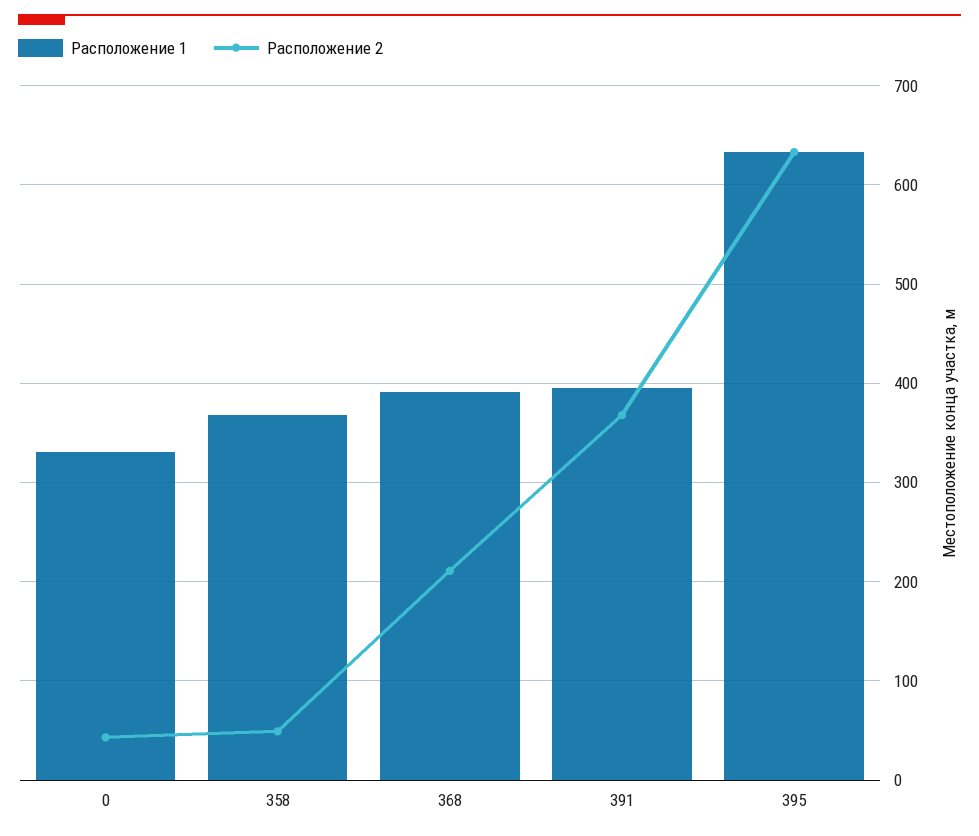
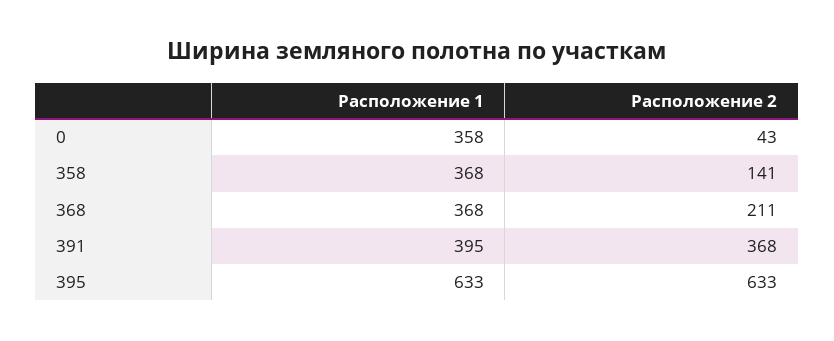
  {
    "Расположение 1": {
-     "0": 330,
+     "0": 358,
      "358": 368,
-     "368": 390,
+     "368": 368,
      "391": 395,
      "395": 633
    },
    "Расположение 2": {
      "0": 43,
-     "358": 50,
+     "358": 141,
      "368": 211,
      "391": 368,
      "395": 633
    }
  }

